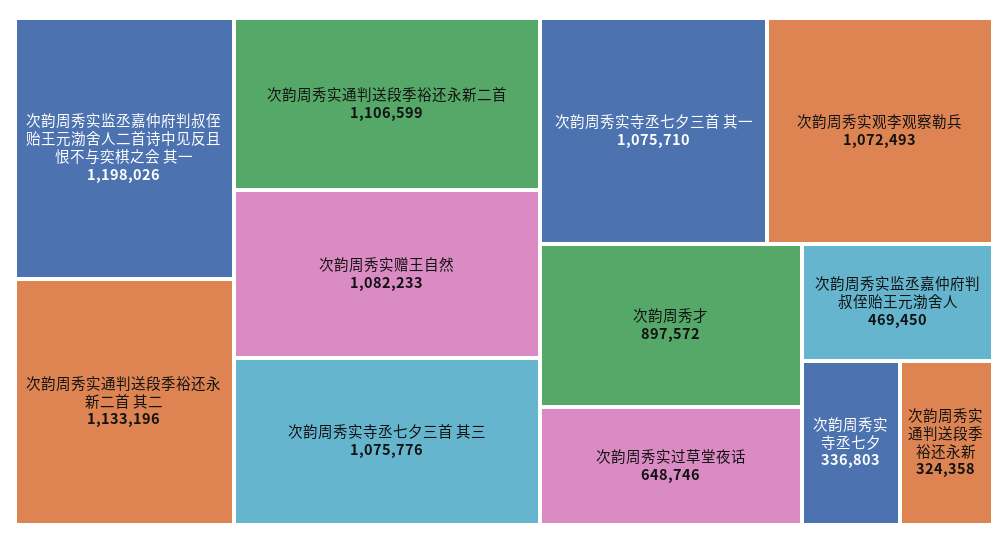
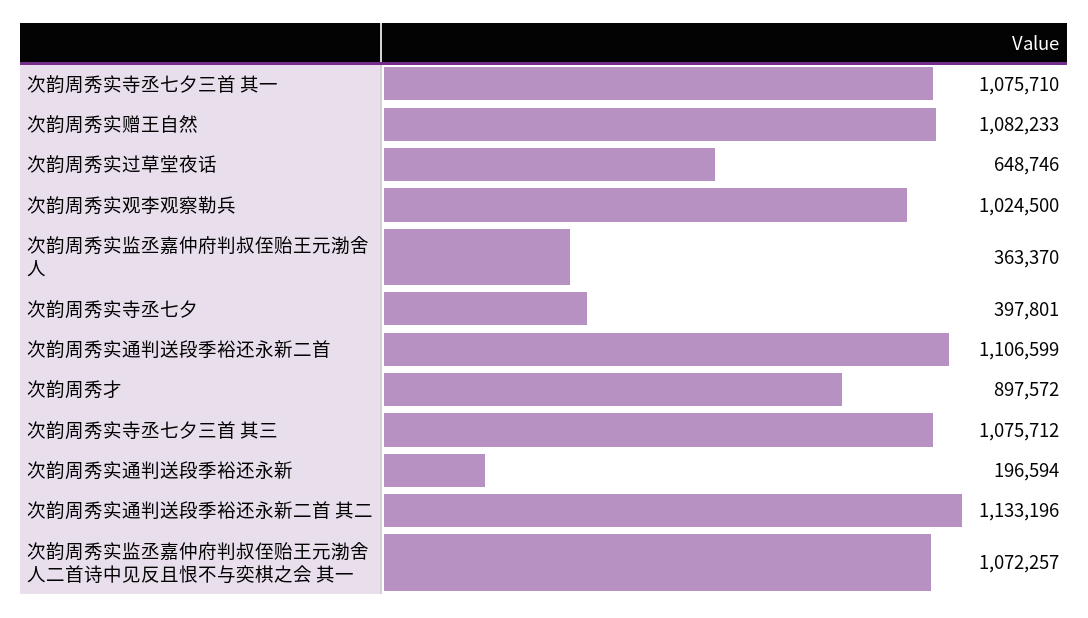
  {
-   "次韵周秀实监丞嘉仲府判叔侄贻王元渤舍人二首诗中见反且恨不与奕棋之会 其一": 1198026,
+   "次韵周秀实监丞嘉仲府判叔侄贻王元渤舍人二首诗中见反且恨不与奕棋之会 其一": 1072257,
    "次韵周秀实通判送段季裕还永新二首 其二": 1133196,
    "次韵周秀实通判送段季裕还永新二首": 1106599,
    "次韵周秀实赠王自然": 1082233,
-   "次韵周秀实寺丞七夕三首 其三": 1075776,
+   "次韵周秀实寺丞七夕三首 其三": 1075712,
    "次韵周秀实寺丞七夕三首 其一": 1075710,
-   "次韵周秀实观李观察勒兵": 1072493,
+   "次韵周秀实观李观察勒兵": 1024500,
    "次韵周秀才": 897572,
    "次韵周秀实过草堂夜话": 648746,
-   "次韵周秀实监丞嘉仲府判叔侄贻王元渤舍人": 469450,
+   "次韵周秀实监丞嘉仲府判叔侄贻王元渤舍人": 363370,
-   "次韵周秀实寺丞七夕": 336803,
+   "次韵周秀实寺丞七夕": 397801,
-   "次韵周秀实通判送段季裕还永新": 324358
+   "次韵周秀实通判送段季裕还永新": 196594
  }

